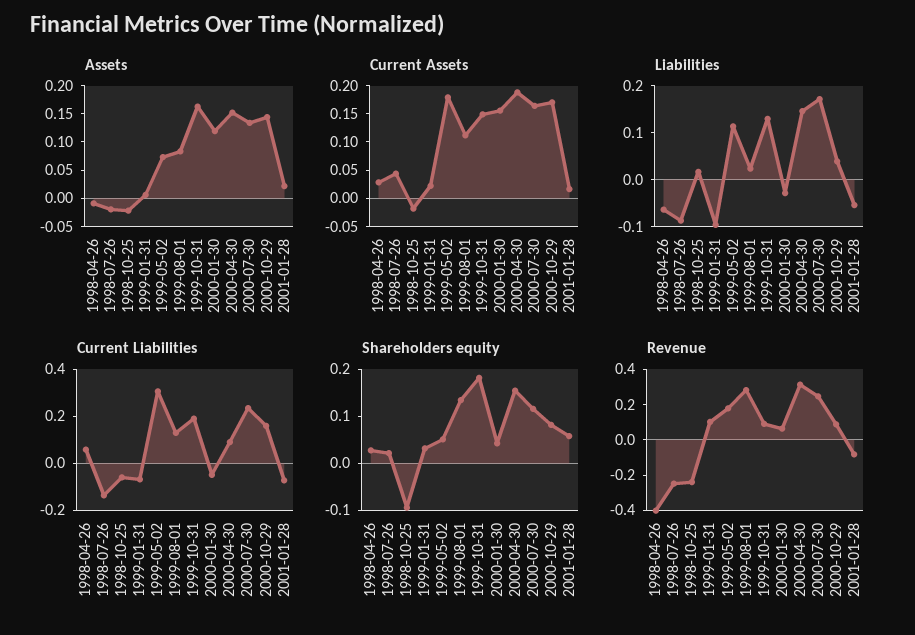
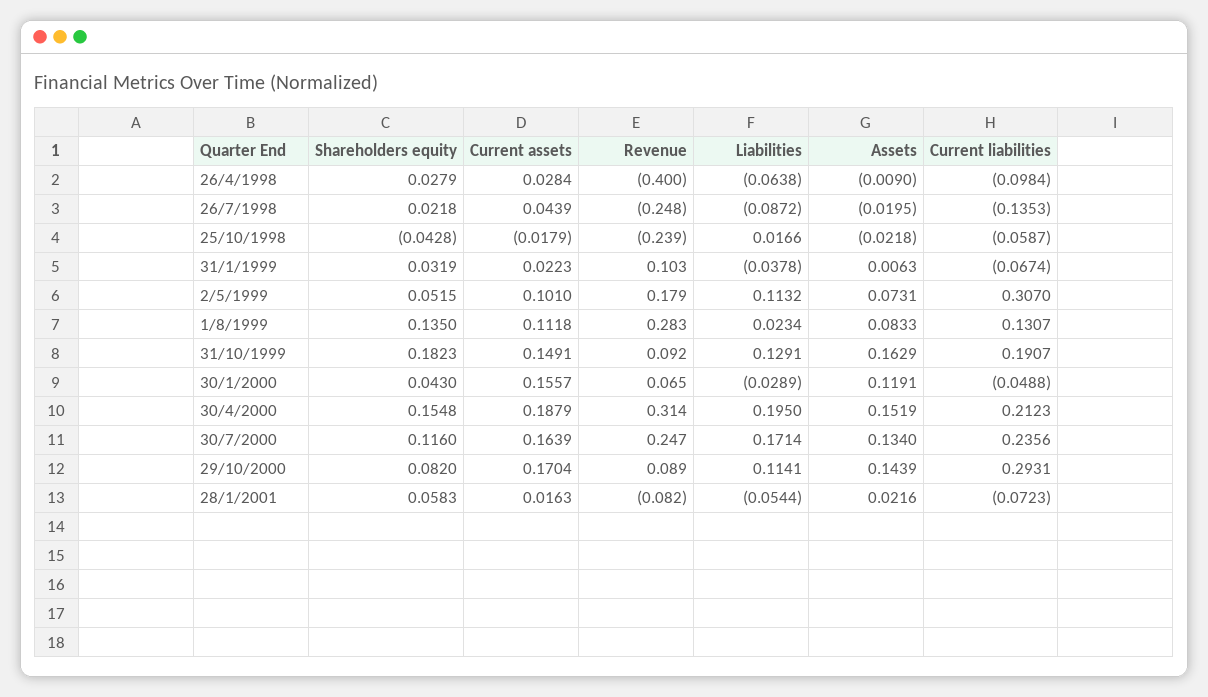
  {
    "Assets": {
      "1998-04-26": -0.009,
      "1998-07-26": -0.0195,
      "1998-10-25": -0.0218,
      "1999-01-31": 0.0063,
      "1999-05-02": 0.0731,
      "1999-08-01": 0.0833,
      "1999-10-31": 0.1629,
      "2000-01-30": 0.1191,
      "2000-04-30": 0.1519,
      "2000-07-30": 0.134,
      "2000-10-29": 0.1439,
      "2001-01-28": 0.0216
    },
    "Current Assets": {
      "1998-04-26": 0.0284,
      "1998-07-26": 0.0439,
      "1998-10-25": -0.0179,
      "1999-01-31": 0.0223,
-     "1999-05-02": 0.175,
+     "1999-05-02": 0.101,
      "1999-08-01": 0.1118,
      "1999-10-31": 0.1491,
      "2000-01-30": 0.1557,
      "2000-04-30": 0.1879,
      "2000-07-30": 0.1639,
      "2000-10-29": 0.1704,
      "2001-01-28": 0.0163
    },
    "Liabilities": {
      "1998-04-26": -0.0638,
      "1998-07-26": -0.0872,
      "1998-10-25": 0.0166,
-     "1999-01-31": -0.1,
+     "1999-01-31": -0.0378,
      "1999-05-02": 0.1132,
      "1999-08-01": 0.0234,
      "1999-10-31": 0.1291,
      "2000-01-30": -0.0289,
-     "2000-04-30": 0.14,
+     "2000-04-30": 0.195,
      "2000-07-30": 0.1714,
-     "2000-10-29": 0.04,
+     "2000-10-29": 0.1141,
      "2001-01-28": -0.0544
    },
    "Current Liabilities": {
-     "1998-04-26": 0.05,
+     "1998-04-26": -0.0984,
      "1998-07-26": -0.1353,
      "1998-10-25": -0.0587,
      "1999-01-31": -0.0674,
      "1999-05-02": 0.307,
      "1999-08-01": 0.1307,
      "1999-10-31": 0.1907,
      "2000-01-30": -0.0488,
-     "2000-04-30": 0.1,
+     "2000-04-30": 0.2123,
      "2000-07-30": 0.2356,
-     "2000-10-29": 0.15,
+     "2000-10-29": 0.2931,
      "2001-01-28": -0.0723
    },
    "Shareholders equity": {
      "1998-04-26": 0.0279,
      "1998-07-26": 0.0218,
-     "1998-10-25": -0.1,
+     "1998-10-25": -0.0428,
      "1999-01-31": 0.0319,
      "1999-05-02": 0.0515,
      "1999-08-01": 0.135,
      "1999-10-31": 0.1823,
      "2000-01-30": 0.043,
      "2000-04-30": 0.1548,
      "2000-07-30": 0.116,
      "2000-10-29": 0.082,
      "2001-01-28": 0.0583
    },
    "Revenue": {
      "1998-04-26": -0.4,
      "1998-07-26": -0.248,
      "1998-10-25": -0.239,
      "1999-01-31": 0.103,
      "1999-05-02": 0.179,
      "1999-08-01": 0.283,
      "1999-10-31": 0.092,
      "2000-01-30": 0.065,
      "2000-04-30": 0.314,
      "2000-07-30": 0.247,
      "2000-10-29": 0.089,
      "2001-01-28": -0.082
    }
  }

